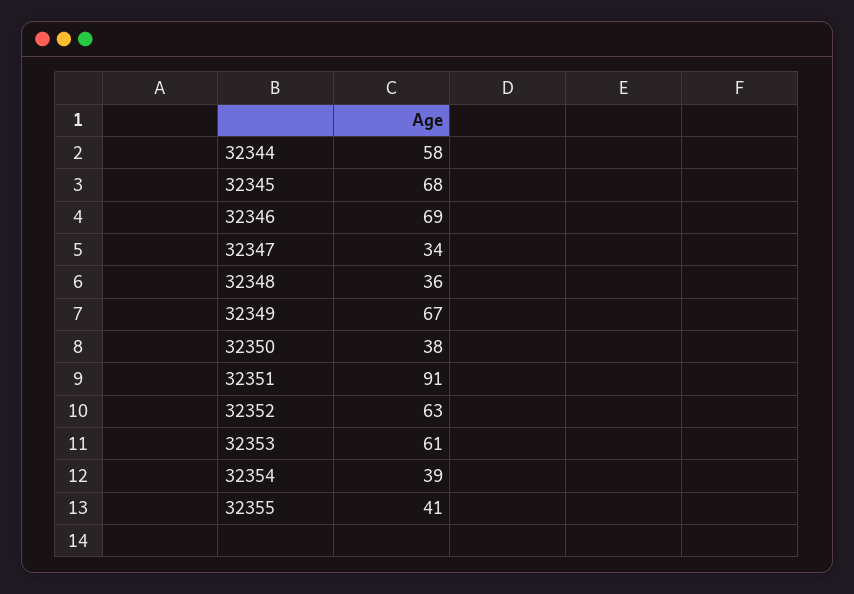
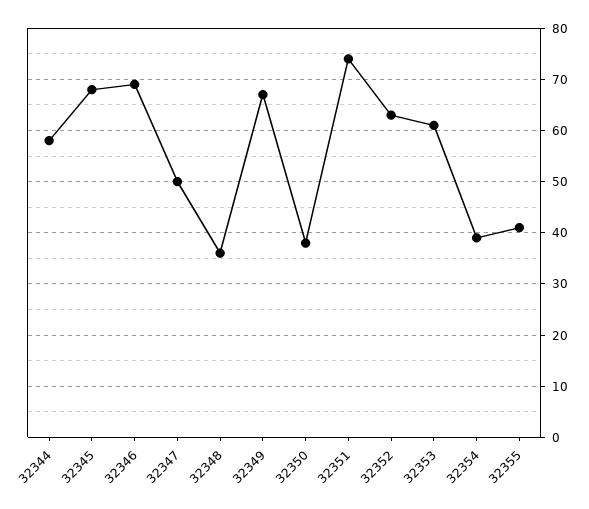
  {
    "32344": 58,
    "32345": 68,
    "32346": 69,
-   "32347": 34,
+   "32347": 50,
    "32348": 36,
    "32349": 67,
    "32350": 38,
-   "32351": 91,
+   "32351": 75,
    "32352": 63,
    "32353": 61,
    "32354": 39,
    "32355": 41
  }

